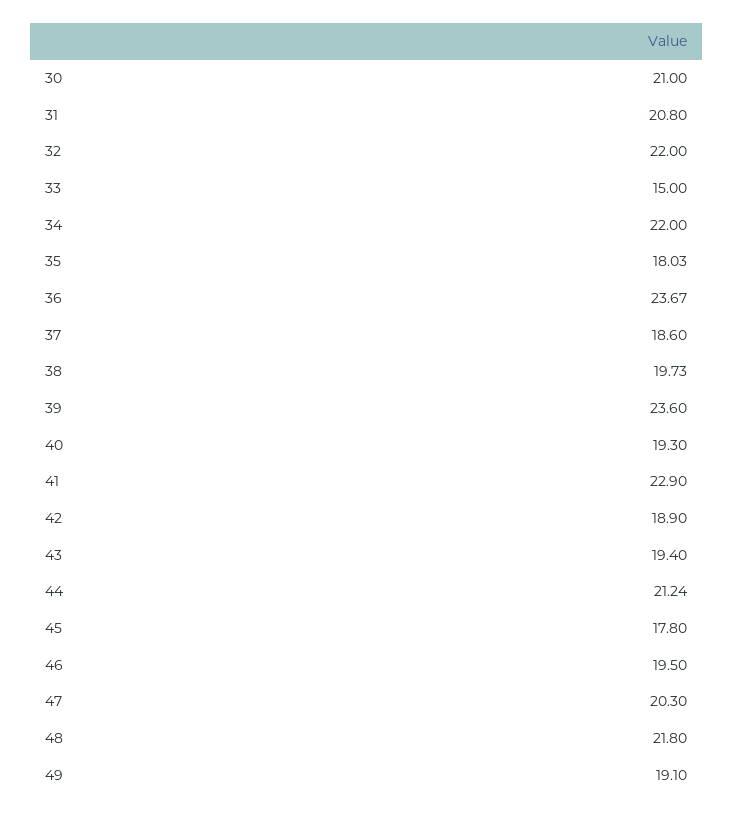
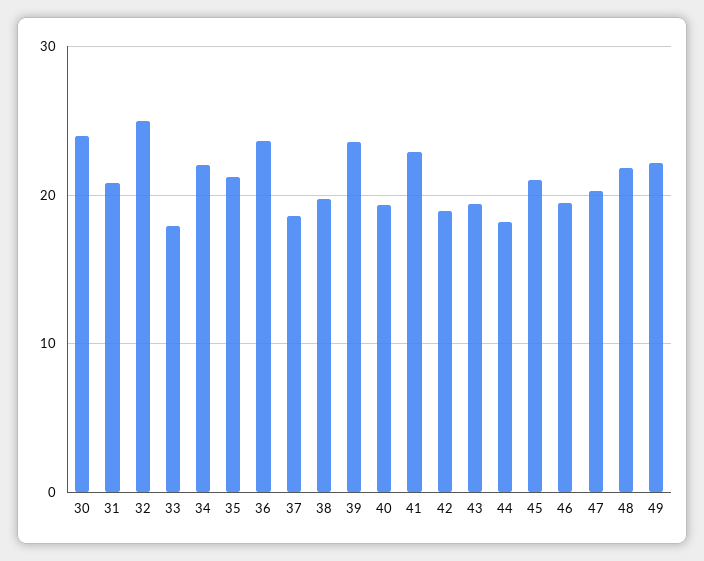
  {
-   "30": 21,
+   "30": 24,
    "31": 20.8,
-   "32": 22,
+   "32": 25,
-   "33": 15,
+   "33": 18,
    "34": 22,
-   "35": 18.03,
+   "35": 21,
    "36": 23.67,
    "37": 18.6,
    "38": 19.73,
    "39": 23.6,
    "40": 19.3,
    "41": 22.9,
    "42": 18.9,
    "43": 19.4,
-   "44": 21.24,
+   "44": 18,
-   "45": 17.8,
+   "45": 21,
    "46": 19.5,
    "47": 20.3,
    "48": 21.8,
-   "49": 19.1
+   "49": 22
  }

